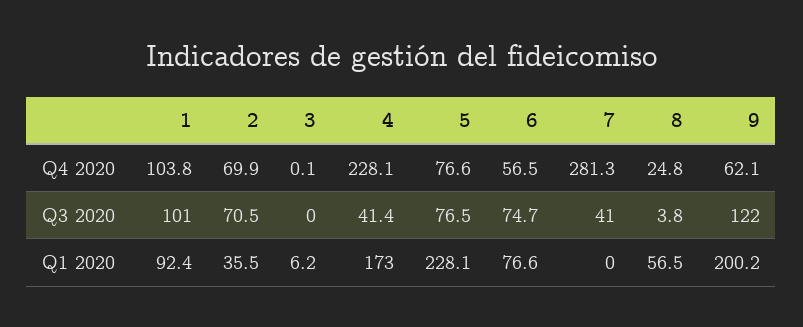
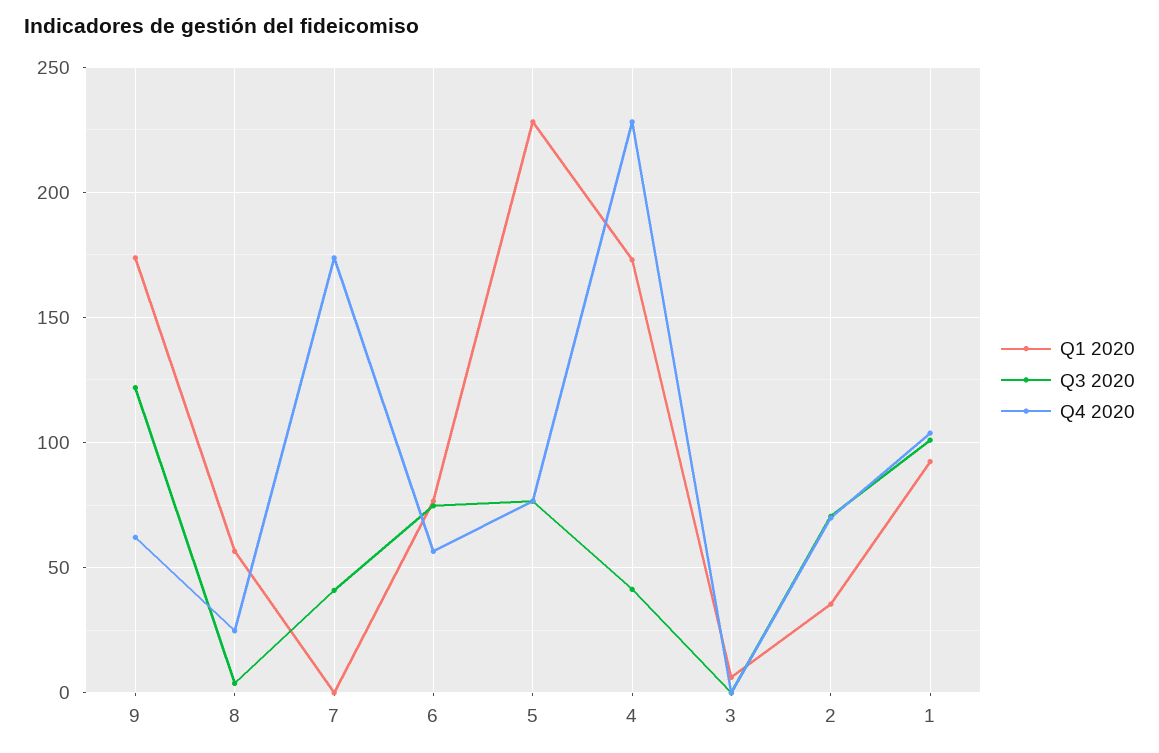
  {
    "Q4 2020": {
      "1": 103.8,
      "2": 69.9,
      "3": 0.1,
      "4": 228.1,
      "5": 76.6,
      "6": 56.5,
-     "7": 281.3,
+     "7": 175,
      "8": 24.8,
      "9": 62.1
    },
    "Q3 2020": {
      "1": 101,
      "2": 70.5,
      "3": 0,
      "4": 41.4,
      "5": 76.5,
      "6": 74.7,
      "7": 41,
      "8": 3.8,
      "9": 122
    },
    "Q1 2020": {
      "1": 92.4,
      "2": 35.5,
      "3": 6.2,
      "4": 173,
      "5": 228.1,
      "6": 76.6,
      "7": 0,
      "8": 56.5,
-     "9": 200.2
+     "9": 175
    }
  }

